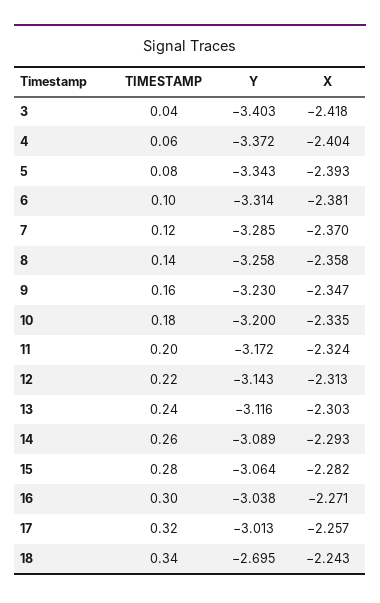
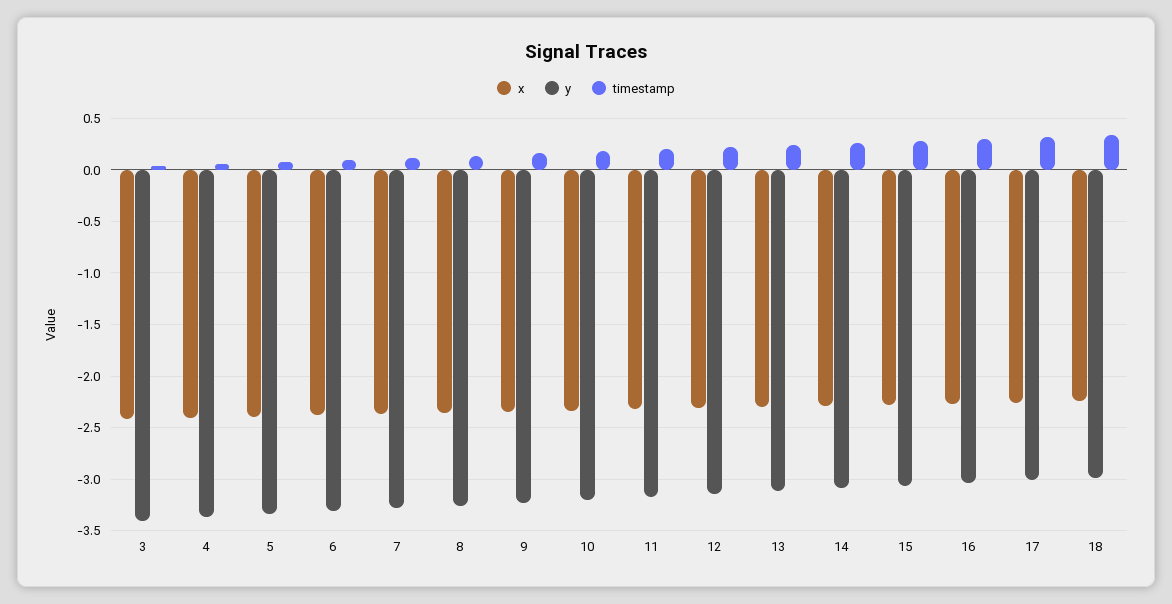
  {
    "TIMESTAMP": {
      "3": 0.04,
      "4": 0.06,
      "5": 0.08,
      "6": 0.1,
      "7": 0.12,
      "8": 0.14,
      "9": 0.16,
      "10": 0.18,
      "11": 0.2,
      "12": 0.22,
      "13": 0.24,
      "14": 0.26,
      "15": 0.28,
      "16": 0.3,
      "17": 0.32,
      "18": 0.34
    },
    "Y": {
      "3": -3.403,
      "4": -3.372,
      "5": -3.343,
      "6": -3.314,
      "7": -3.285,
      "8": -3.258,
      "9": -3.23,
      "10": -3.2,
      "11": -3.172,
      "12": -3.143,
      "13": -3.116,
      "14": -3.089,
      "15": -3.064,
      "16": -3.038,
      "17": -3.013,
-     "18": -2.695
+     "18": -3
    },
    "X": {
      "3": -2.418,
      "4": -2.404,
      "5": -2.393,
      "6": -2.381,
      "7": -2.37,
      "8": -2.358,
      "9": -2.347,
      "10": -2.335,
      "11": -2.324,
      "12": -2.313,
      "13": -2.303,
      "14": -2.293,
      "15": -2.282,
      "16": -2.271,
      "17": -2.257,
      "18": -2.243
    }
  }

